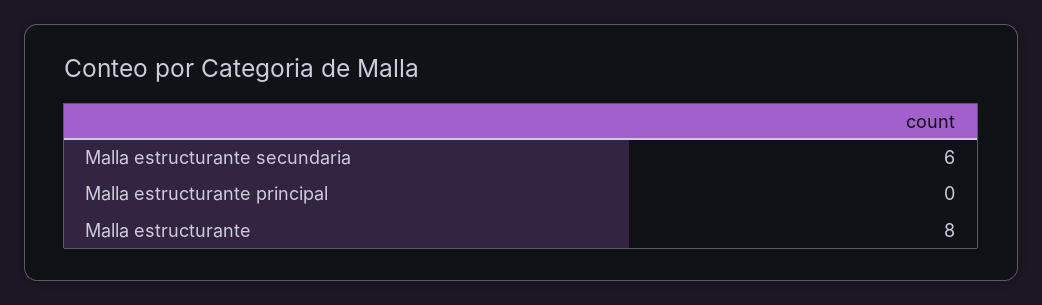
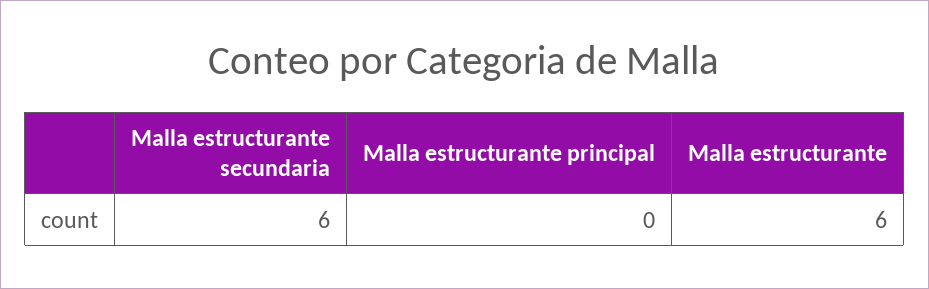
  {
    "Malla estructurante secundaria": 6,
    "Malla estructurante principal": 0,
-   "Malla estructurante": 8
+   "Malla estructurante": 6
  }

